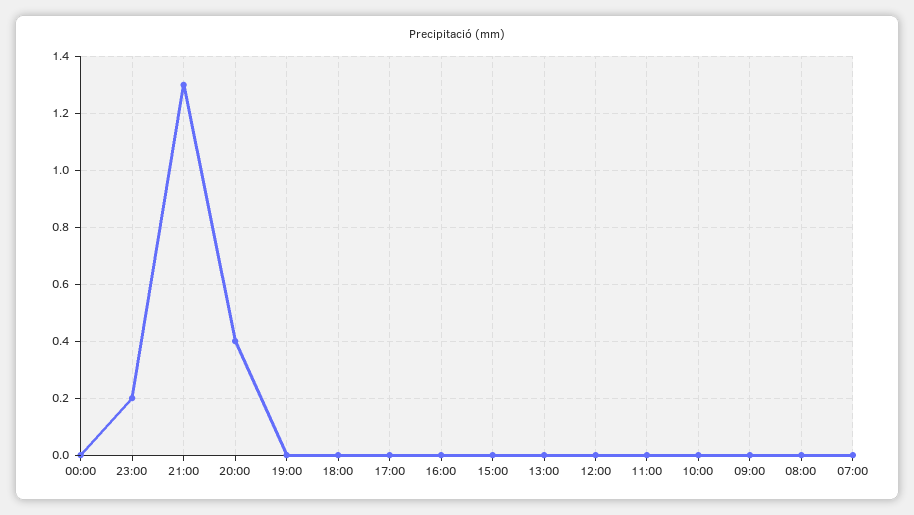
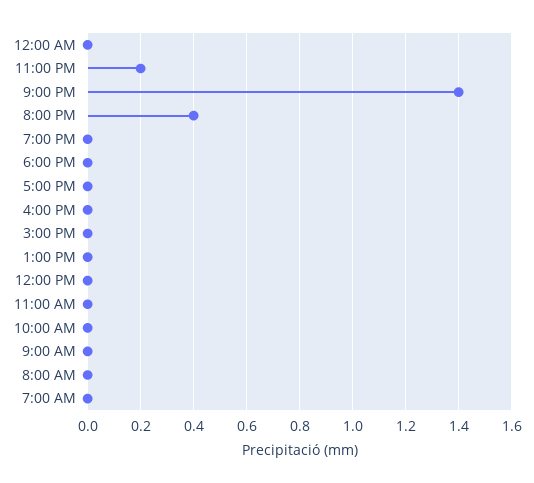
  {
    "00:00": 0,
    "23:00": 0.2,
-   "21:00": 1.3,
+   "21:00": 1.4,
    "20:00": 0.4,
    "19:00": 0,
    "18:00": 0,
    "17:00": 0,
    "16:00": 0,
    "15:00": 0,
    "13:00": 0,
    "12:00": 0,
    "11:00": 0,
    "10:00": 0,
    "09:00": 0,
    "08:00": 0,
    "07:00": 0
  }

